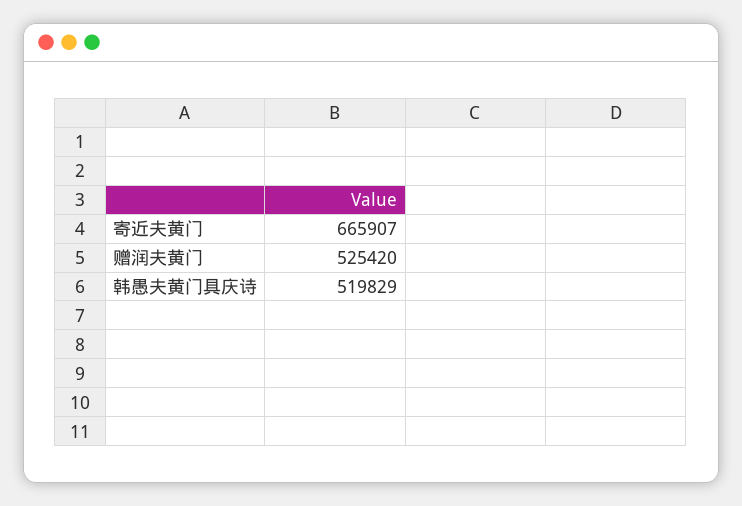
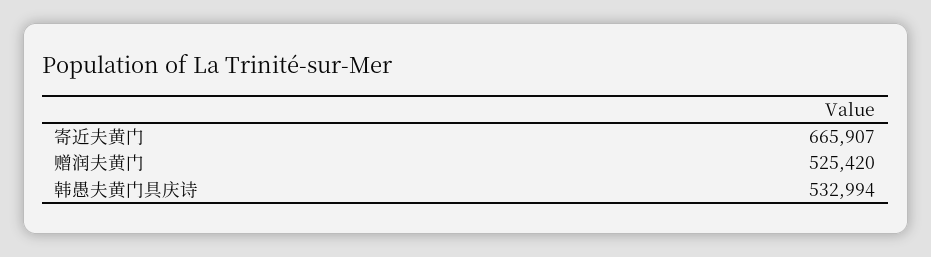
  {
    "寄近夫黄门": 665907,
    "赠润夫黄门": 525420,
-   "韩愚夫黄门具庆诗": 519829
+   "韩愚夫黄门具庆诗": 532994
  }

